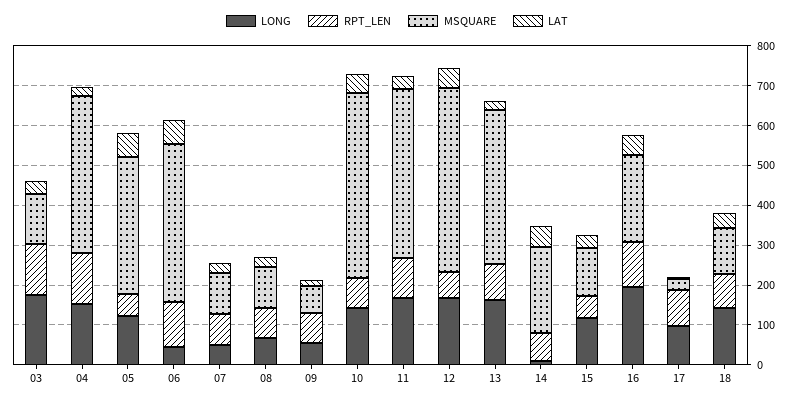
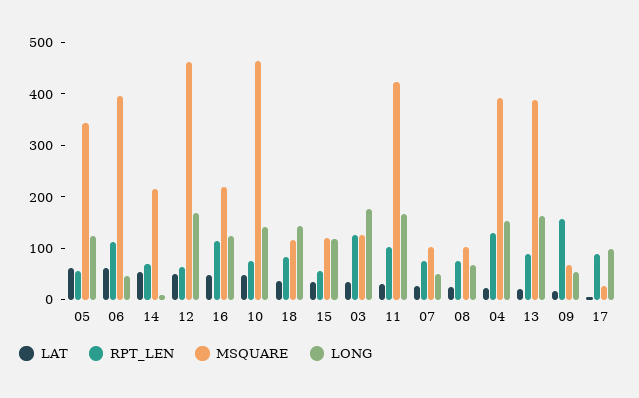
  {
    "LONG": {
      "03": 180,
      "04": 160,
      "05": 120,
      "06": 40,
      "07": 60,
      "08": 60,
      "09": 60,
      "10": 140,
      "11": 160,
      "12": 160,
      "13": 160,
      "14": 0,
      "15": 120,
-     "16": 200,
+     "16": 120,
      "17": 100,
      "18": 140
    },
    "RPT_LEN": {
      "03": 120,
      "04": 120,
      "05": 60,
      "06": 120,
      "07": 80,
      "08": 80,
-     "09": 75,
+     "09": 160,
      "10": 80,
      "11": 100,
      "12": 60,
      "13": 80,
      "14": 80,
      "15": 60,
      "16": 120,
      "17": 80,
      "18": 80
    },
    "MSQUARE": {
      "03": 120,
      "04": 400,
      "05": 340,
      "06": 400,
      "07": 100,
      "08": 100,
      "09": 60,
      "10": 460,
      "11": 420,
      "12": 460,
      "13": 380,
      "14": 220,
      "15": 120,
      "16": 220,
      "17": 20,
      "18": 120
    },
    "LAT": {
      "03": 40,
      "04": 20,
      "05": 60,
      "06": 60,
      "07": 20,
      "08": 20,
      "09": 20,
      "10": 40,
      "11": 40,
      "12": 40,
      "13": 20,
      "14": 60,
      "15": 40,
      "16": 40,
      "17": 0,
      "18": 40
    }
  }

